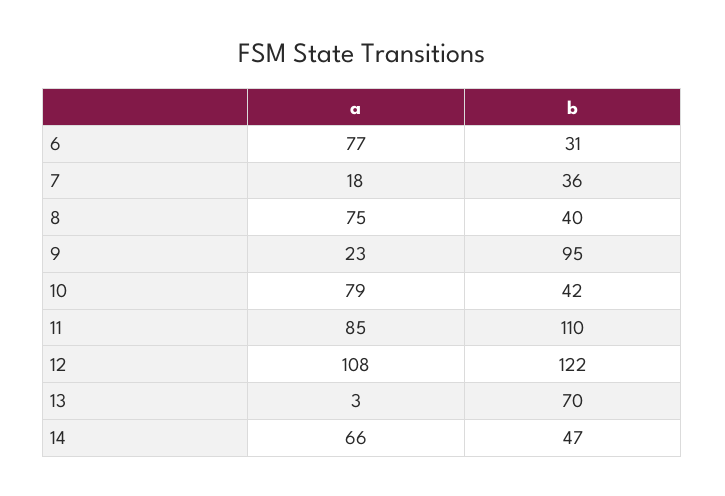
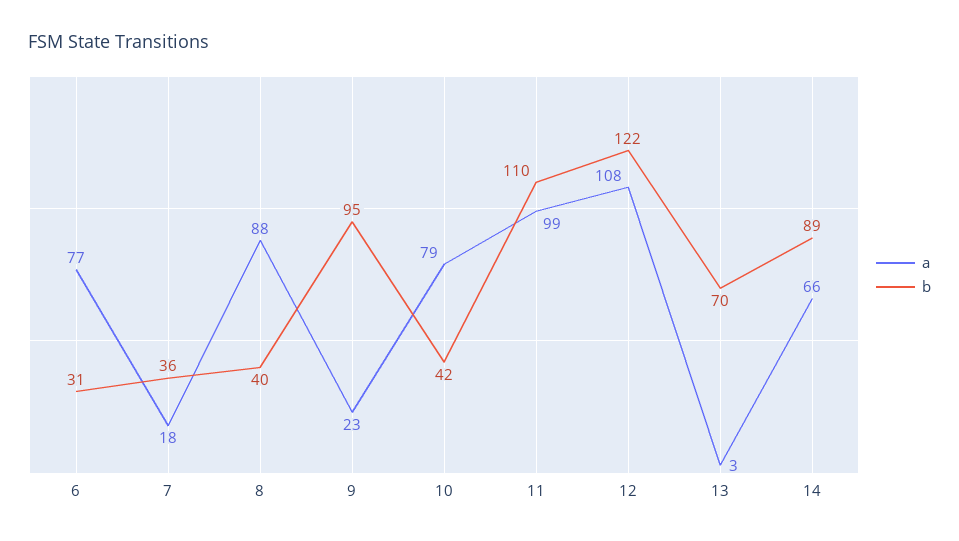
  {
    "a": {
      "6": 77,
      "7": 18,
-     "8": 75,
+     "8": 88,
      "9": 23,
      "10": 79,
-     "11": 85,
+     "11": 99,
      "12": 108,
      "13": 3,
      "14": 66
    },
    "b": {
      "6": 31,
      "7": 36,
      "8": 40,
      "9": 95,
      "10": 42,
      "11": 110,
      "12": 122,
      "13": 70,
-     "14": 47
+     "14": 89
    }
  }

